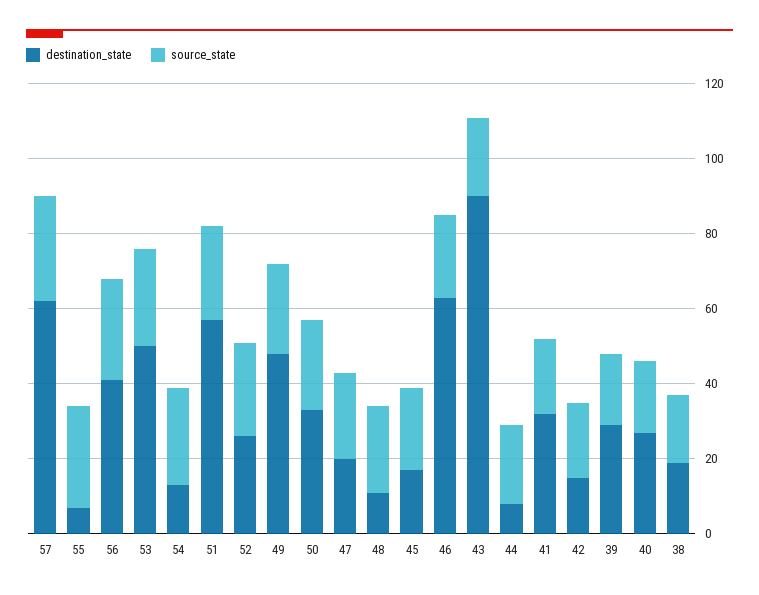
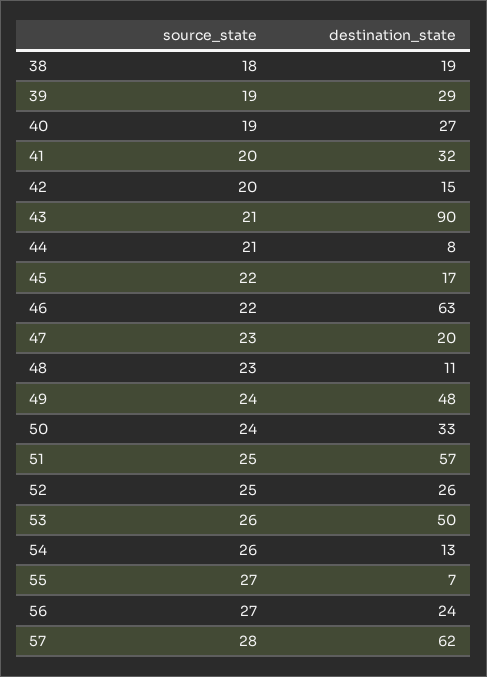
  {
    "destination_state": {
      "57": 62,
      "55": 7,
-     "56": 40,
+     "56": 24,
      "53": 50,
      "54": 13,
      "51": 57,
      "52": 26,
      "49": 48,
      "50": 33,
      "47": 20,
      "48": 11,
      "45": 17,
      "46": 63,
      "43": 90,
      "44": 8,
      "41": 32,
      "42": 15,
      "39": 29,
      "40": 27,
      "38": 19
    },
    "source_state": {
      "57": 28,
      "55": 27,
      "56": 27,
      "53": 26,
      "54": 26,
      "51": 25,
      "52": 25,
      "49": 24,
      "50": 24,
      "47": 23,
      "48": 23,
      "45": 22,
      "46": 22,
      "43": 21,
      "44": 21,
      "41": 20,
      "42": 20,
      "39": 19,
      "40": 19,
      "38": 18
    }
  }

